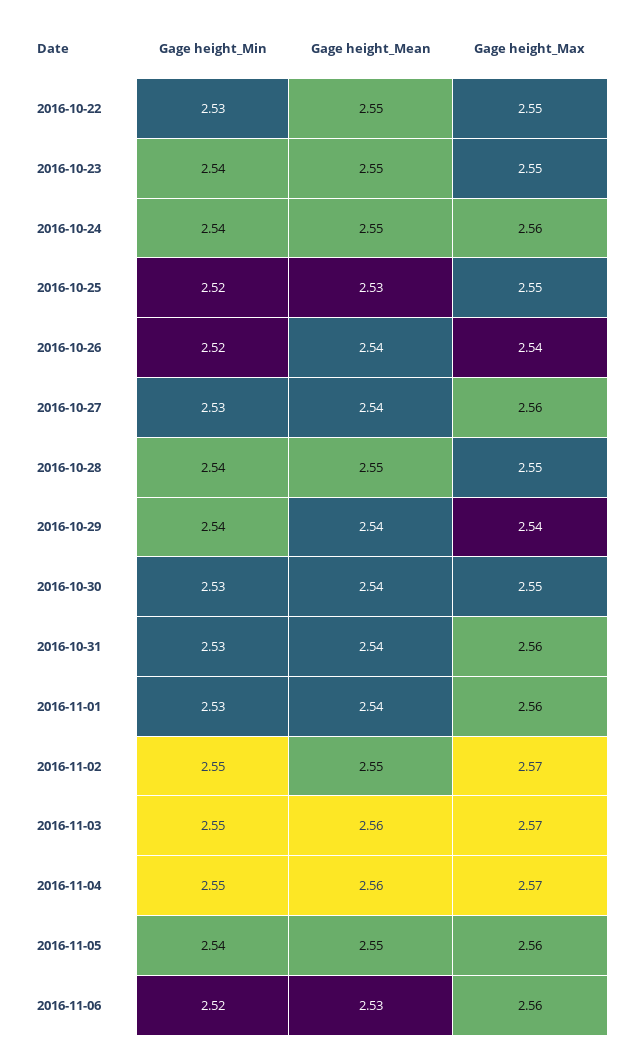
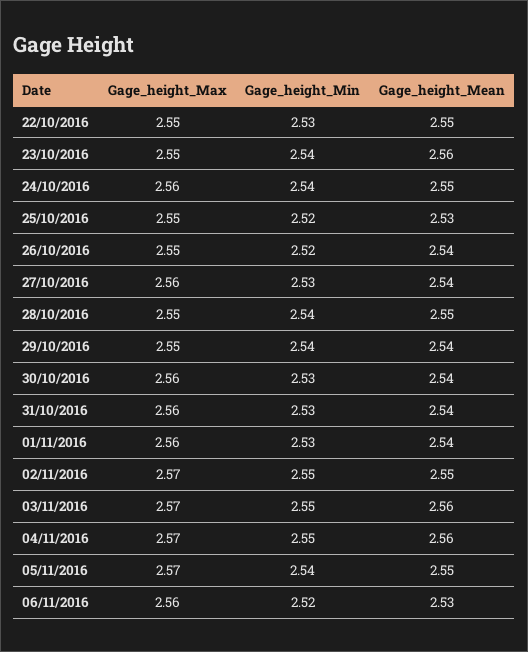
  {
    "Gage height_Min": {
      "2016-10-22": 2.53,
      "2016-10-23": 2.54,
      "2016-10-24": 2.54,
      "2016-10-25": 2.52,
      "2016-10-26": 2.52,
      "2016-10-27": 2.53,
      "2016-10-28": 2.54,
      "2016-10-29": 2.54,
      "2016-10-30": 2.53,
      "2016-10-31": 2.53,
      "2016-11-01": 2.53,
      "2016-11-02": 2.55,
      "2016-11-03": 2.55,
      "2016-11-04": 2.55,
      "2016-11-05": 2.54,
      "2016-11-06": 2.52
    },
    "Gage height_Mean": {
      "2016-10-22": 2.55,
-     "2016-10-23": 2.55,
+     "2016-10-23": 2.56,
      "2016-10-24": 2.55,
      "2016-10-25": 2.53,
      "2016-10-26": 2.54,
      "2016-10-27": 2.54,
      "2016-10-28": 2.55,
      "2016-10-29": 2.54,
      "2016-10-30": 2.54,
      "2016-10-31": 2.54,
      "2016-11-01": 2.54,
      "2016-11-02": 2.55,
      "2016-11-03": 2.56,
      "2016-11-04": 2.56,
      "2016-11-05": 2.55,
      "2016-11-06": 2.53
    },
    "Gage height_Max": {
      "2016-10-22": 2.55,
      "2016-10-23": 2.55,
      "2016-10-24": 2.56,
      "2016-10-25": 2.55,
-     "2016-10-26": 2.54,
+     "2016-10-26": 2.55,
      "2016-10-27": 2.56,
      "2016-10-28": 2.55,
-     "2016-10-29": 2.54,
+     "2016-10-29": 2.55,
-     "2016-10-30": 2.55,
+     "2016-10-30": 2.56,
      "2016-10-31": 2.56,
      "2016-11-01": 2.56,
      "2016-11-02": 2.57,
      "2016-11-03": 2.57,
      "2016-11-04": 2.57,
-     "2016-11-05": 2.56,
+     "2016-11-05": 2.57,
      "2016-11-06": 2.56
    }
  }

